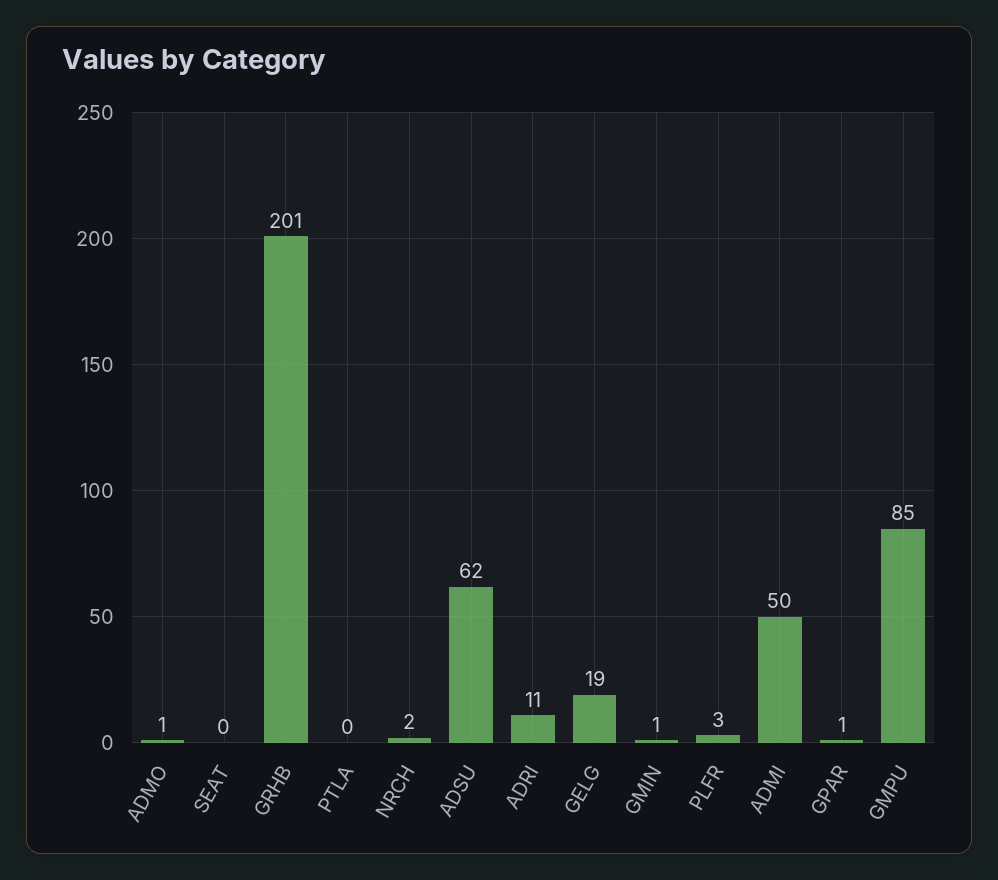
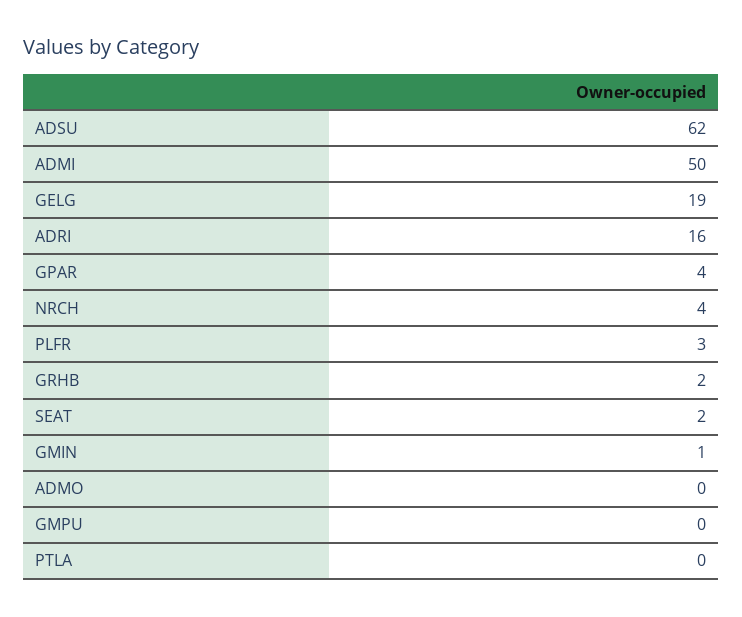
  {
-   "ADMO": 1,
+   "ADMO": 0,
-   "SEAT": 0,
+   "SEAT": 2,
-   "GRHB": 201,
+   "GRHB": 2,
    "PTLA": 0,
-   "NRCH": 2,
+   "NRCH": 4,
    "ADSU": 62,
-   "ADRI": 11,
+   "ADRI": 16,
    "GELG": 19,
    "GMIN": 1,
    "PLFR": 3,
    "ADMI": 50,
-   "GPAR": 1,
+   "GPAR": 4,
-   "GMPU": 85
+   "GMPU": 0
  }

